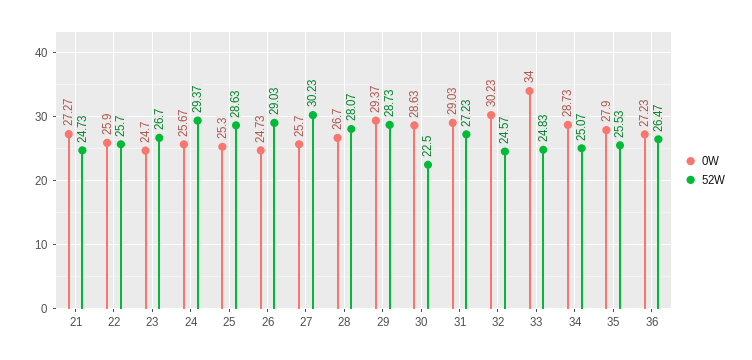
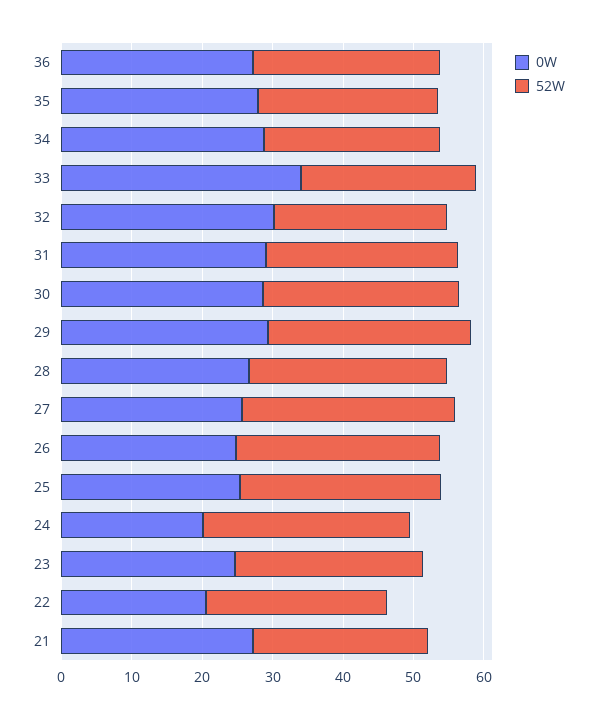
  {
    "0W": {
      "21": 27.27,
-     "22": 25.9,
+     "22": 20,
      "23": 24.7,
-     "24": 25.67,
+     "24": 20,
      "25": 25.3,
      "26": 24.73,
      "27": 25.7,
      "28": 26.7,
      "29": 29.37,
      "30": 28.63,
      "31": 29.03,
      "32": 30.23,
      "33": 34,
      "34": 28.73,
      "35": 27.9,
      "36": 27.23
    },
    "52W": {
      "21": 24.73,
      "22": 25.7,
      "23": 26.7,
      "24": 29.37,
      "25": 28.63,
      "26": 29.03,
      "27": 30.23,
      "28": 28.07,
      "29": 28.73,
-     "30": 22.5,
+     "30": 28,
      "31": 27.23,
      "32": 24.57,
      "33": 24.83,
      "34": 25.07,
      "35": 25.53,
      "36": 26.47
    }
  }

